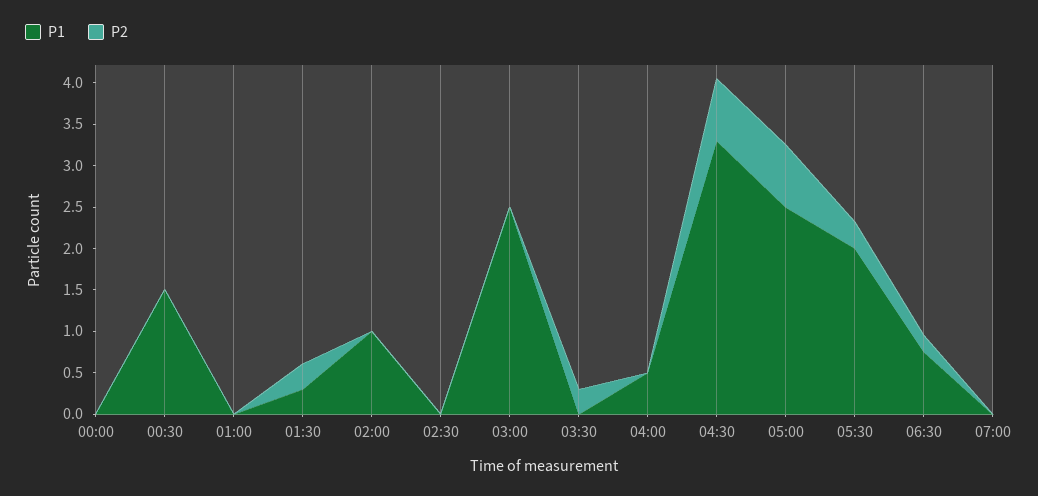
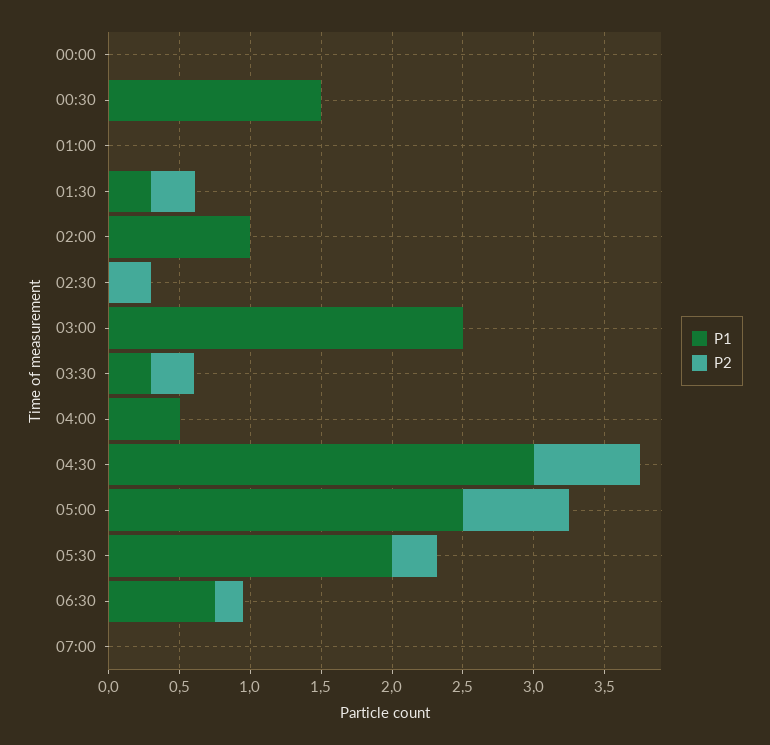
  {
    "P1": {
      "00:00": 0,
      "00:30": 1.5,
      "01:00": 0,
      "01:30": 0.3,
      "02:00": 1,
      "02:30": 0,
      "03:00": 2.5,
-     "03:30": 0,
+     "03:30": 0.3,
      "04:00": 0.5,
-     "04:30": 3.3,
+     "04:30": 3,
      "05:00": 2.5,
      "05:30": 2,
      "06:30": 0.8,
      "07:00": 0
    },
    "P2": {
      "00:00": 0,
      "00:30": 0,
      "01:00": 0,
      "01:30": 0.3,
      "02:00": 0,
-     "02:30": 0,
+     "02:30": 0.3,
      "03:00": 0,
      "03:30": 0.3,
      "04:00": 0,
      "04:30": 0.8,
      "05:00": 0.8,
      "05:30": 0.3,
      "06:30": 0.2,
      "07:00": 0
    }
  }

